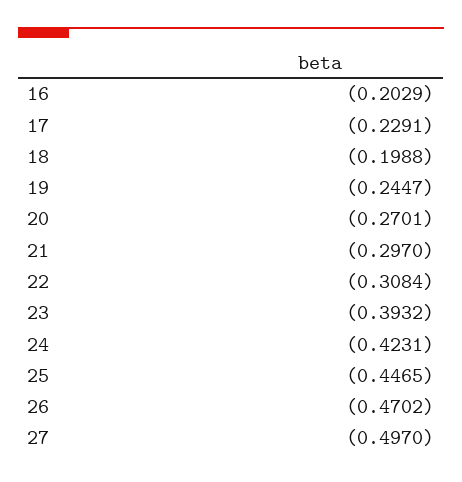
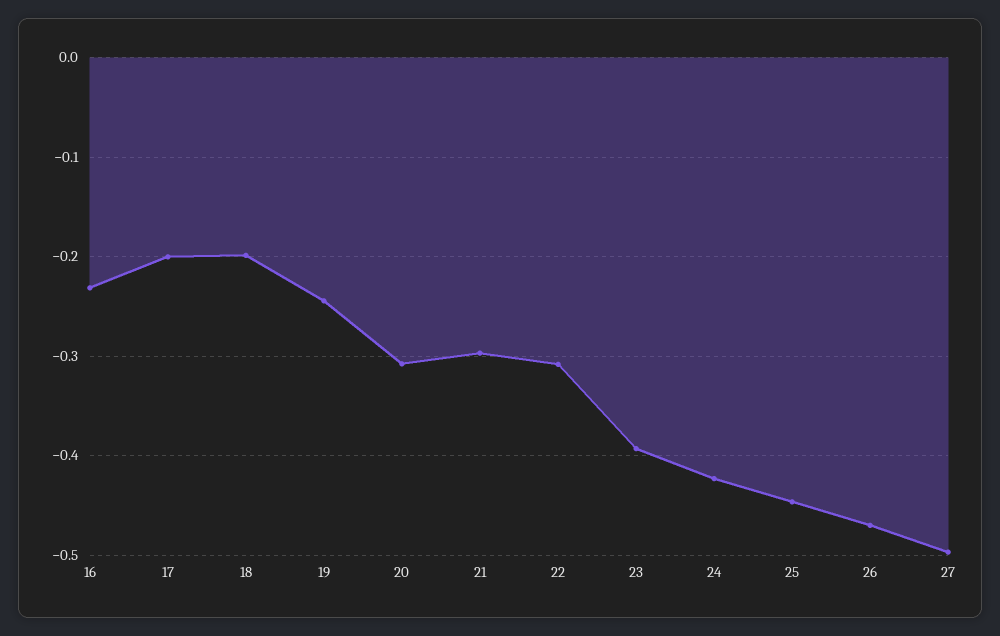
  {
-   "16": -0.2029,
+   "16": -0.23,
-   "17": -0.2291,
+   "17": -0.2,
    "18": -0.1988,
    "19": -0.2447,
-   "20": -0.2701,
+   "20": -0.31,
    "21": -0.297,
    "22": -0.3084,
    "23": -0.3932,
    "24": -0.4231,
    "25": -0.4465,
    "26": -0.4702,
    "27": -0.497
  }

